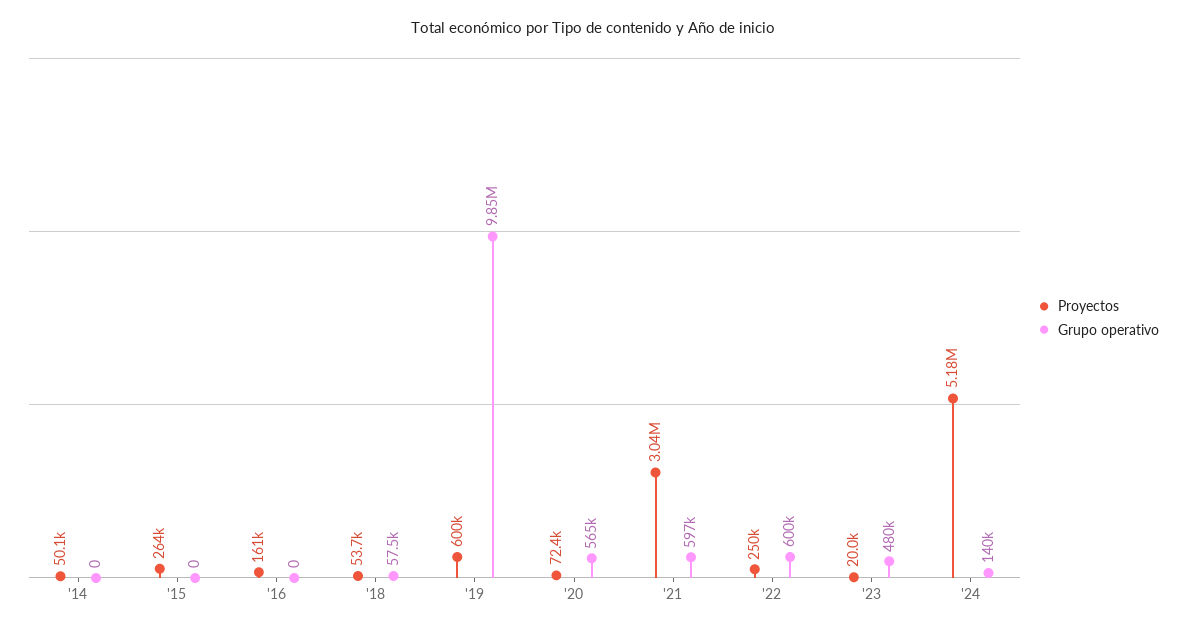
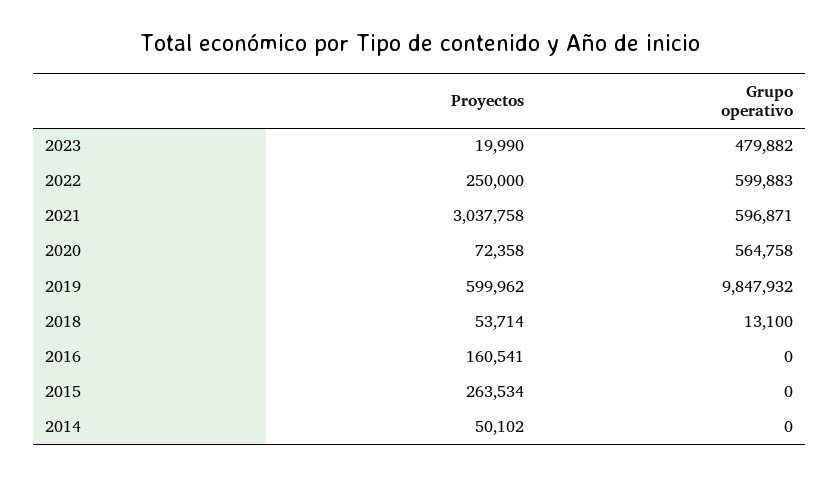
  {
    "Proyectos": {
      "'14": 50102,
      "'15": 263534,
      "'16": 160541,
      "'18": 53714,
      "'19": 599962,
      "'20": 72358,
      "'21": 3037758,
      "'22": 250000,
-     "'23": 19990,
+     "'23": 19990
-     "'24": 5180000
    },
    "Grupo operativo": {
      "'14": 0,
      "'15": 0,
      "'16": 0,
-     "'18": 57500,
+     "'18": 13100,
      "'19": 9847932,
      "'20": 564758,
      "'21": 596871,
      "'22": 599883,
-     "'23": 479882,
+     "'23": 479882
-     "'24": 140000
    }
  }

